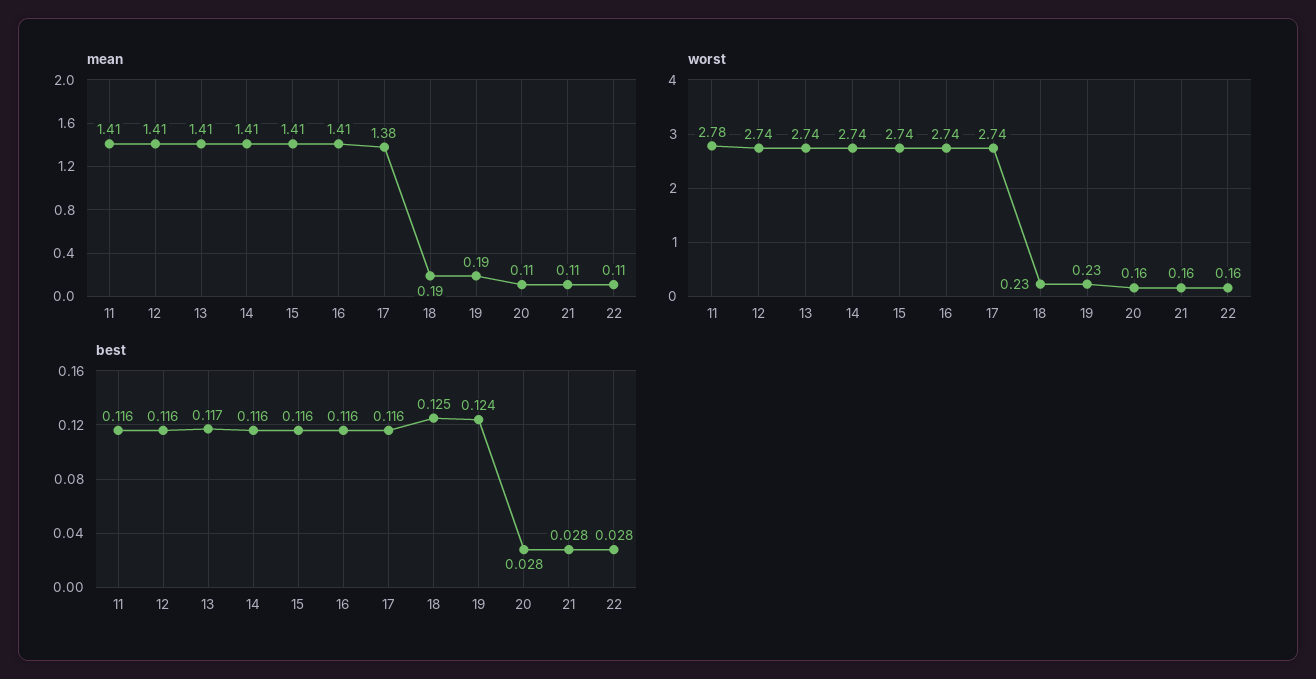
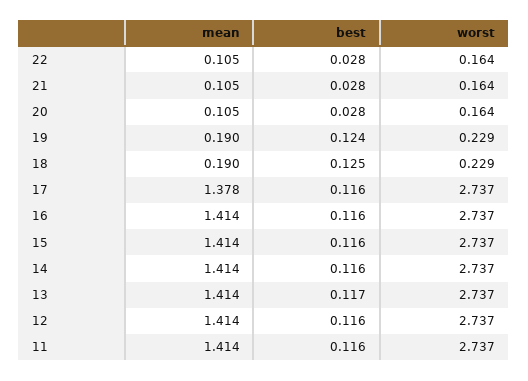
  {
    "mean": {
      "11": 1.414,
      "12": 1.414,
      "13": 1.414,
      "14": 1.414,
      "15": 1.414,
      "16": 1.414,
      "17": 1.378,
      "18": 0.19,
      "19": 0.19,
      "20": 0.105,
      "21": 0.105,
      "22": 0.105
    },
    "worst": {
-     "11": 2.78,
+     "11": 2.737,
      "12": 2.737,
      "13": 2.737,
      "14": 2.737,
      "15": 2.737,
      "16": 2.737,
      "17": 2.737,
      "18": 0.229,
      "19": 0.229,
      "20": 0.164,
      "21": 0.164,
      "22": 0.164
    },
    "best": {
      "11": 0.116,
      "12": 0.116,
      "13": 0.117,
      "14": 0.116,
      "15": 0.116,
      "16": 0.116,
      "17": 0.116,
      "18": 0.125,
      "19": 0.124,
      "20": 0.028,
      "21": 0.028,
      "22": 0.028
    }
  }

